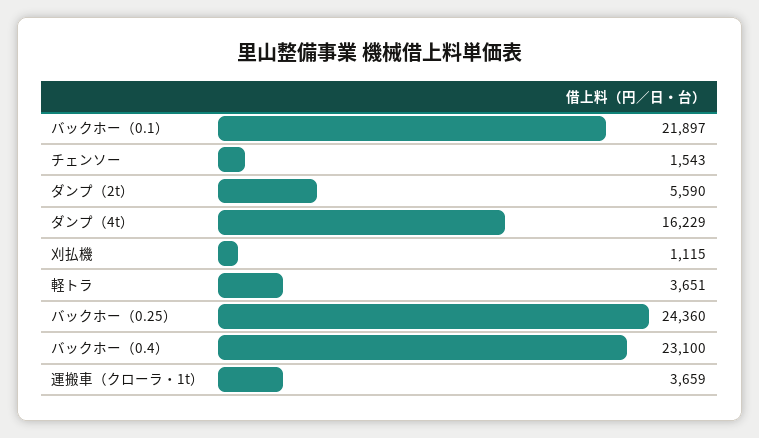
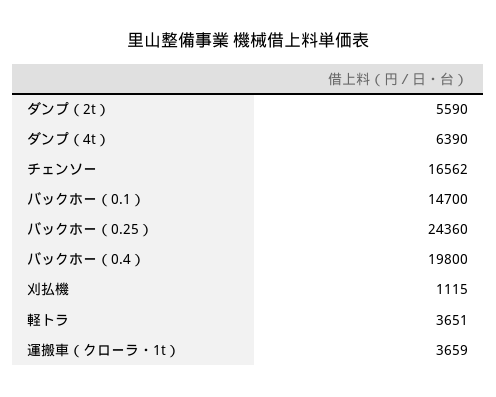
  {
-   "バックホー（0.1）": 21897,
+   "バックホー（0.1）": 14700,
-   "チェンソー": 1543,
+   "チェンソー": 16562,
    "ダンプ（2t）": 5590,
-   "ダンプ（4t）": 16229,
+   "ダンプ（4t）": 6390,
    "刈払機": 1115,
    "軽トラ": 3651,
    "バックホー（0.25）": 24360,
-   "バックホー（0.4）": 23100,
+   "バックホー（0.4）": 19800,
    "運搬車（クローラ・1t）": 3659
  }

